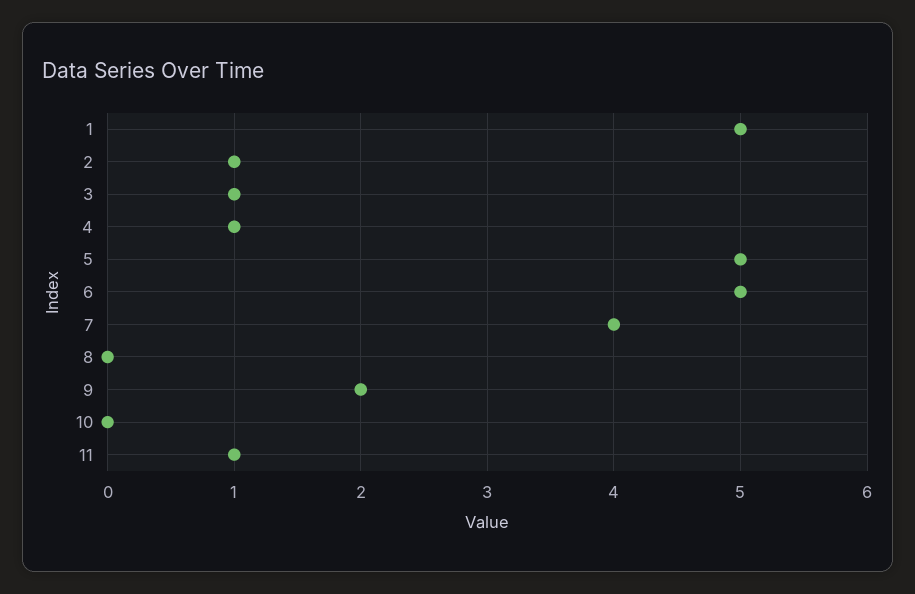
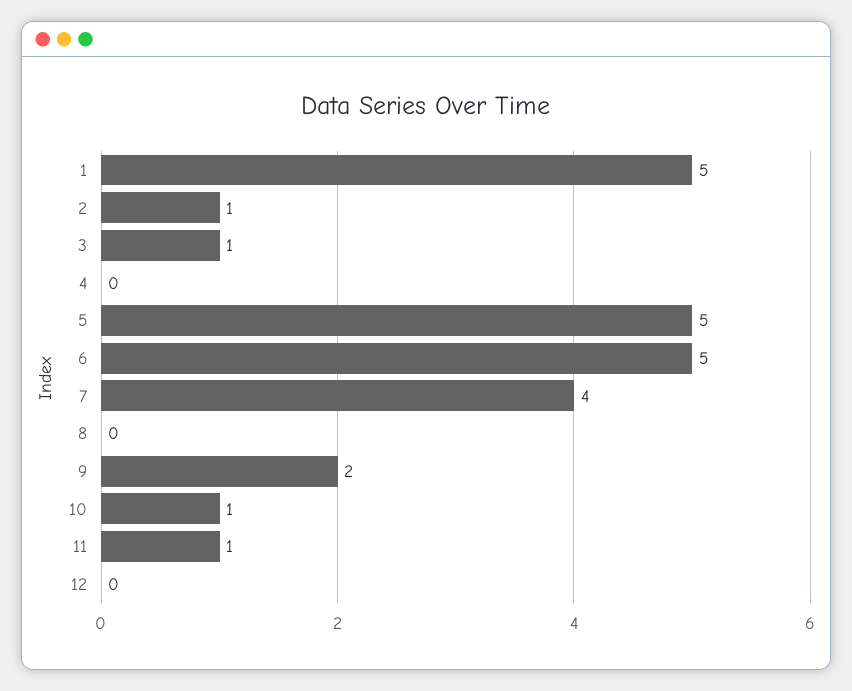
  {
    "1": 5,
    "2": 1,
    "3": 1,
-   "4": 1,
+   "4": 0,
    "5": 5,
    "6": 5,
    "7": 4,
    "8": 0,
    "9": 2,
-   "10": 0,
+   "10": 1,
-   "11": 1
+   "11": 1,
+   "12": 0
  }

